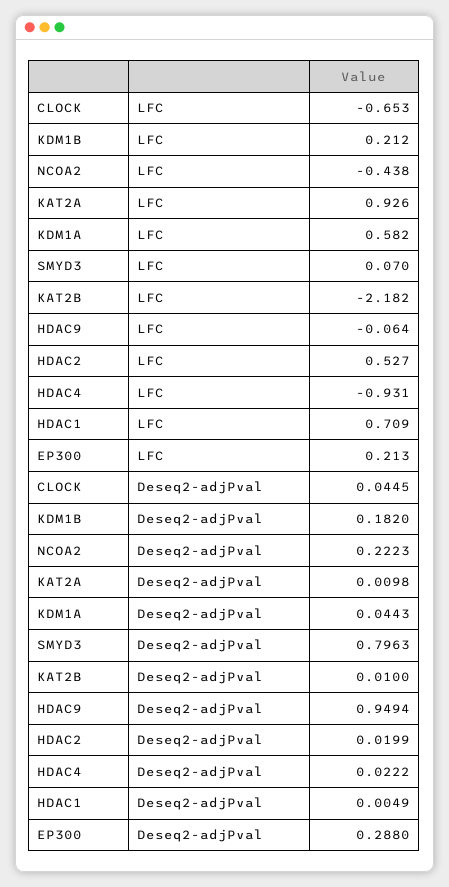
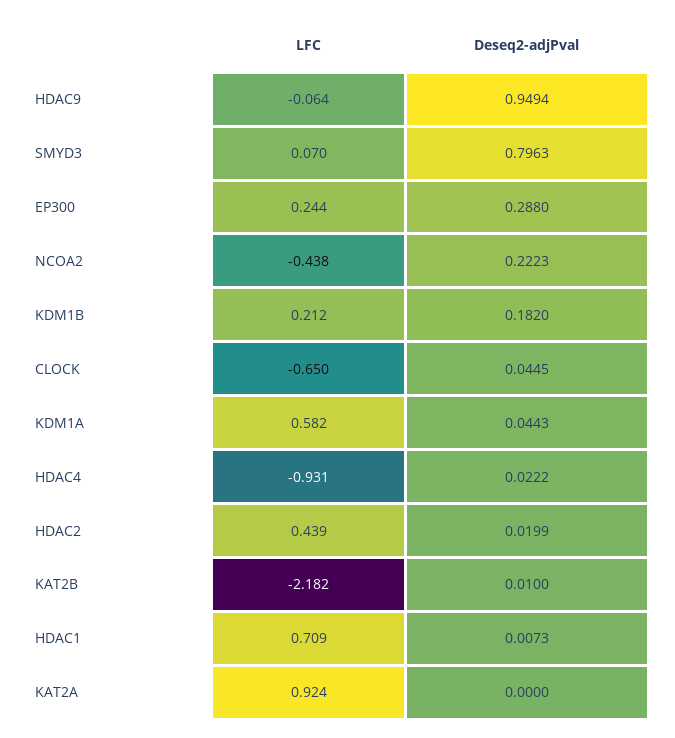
  {
    "CLOCK": {
-     "LFC": -0.653,
+     "LFC": -0.65,
      "Deseq2-adjPval": 0.0445
    },
    "KDM1B": {
      "LFC": 0.212,
      "Deseq2-adjPval": 0.182
    },
    "NCOA2": {
      "LFC": -0.438,
      "Deseq2-adjPval": 0.2223
    },
    "KAT2A": {
-     "LFC": 0.926,
+     "LFC": 0.924,
-     "Deseq2-adjPval": 0.0098
+     "Deseq2-adjPval": 0
    },
    "KDM1A": {
      "LFC": 0.582,
      "Deseq2-adjPval": 0.0443
    },
    "SMYD3": {
      "LFC": 0.07,
      "Deseq2-adjPval": 0.7963
    },
    "KAT2B": {
      "LFC": -2.182,
      "Deseq2-adjPval": 0.01
    },
    "HDAC9": {
      "LFC": -0.064,
      "Deseq2-adjPval": 0.9494
    },
    "HDAC2": {
-     "LFC": 0.527,
+     "LFC": 0.439,
      "Deseq2-adjPval": 0.0199
    },
    "HDAC4": {
      "LFC": -0.931,
      "Deseq2-adjPval": 0.0222
    },
    "HDAC1": {
      "LFC": 0.709,
-     "Deseq2-adjPval": 0.0049
+     "Deseq2-adjPval": 0.0073
    },
    "EP300": {
-     "LFC": 0.213,
+     "LFC": 0.244,
      "Deseq2-adjPval": 0.288
    }
  }

